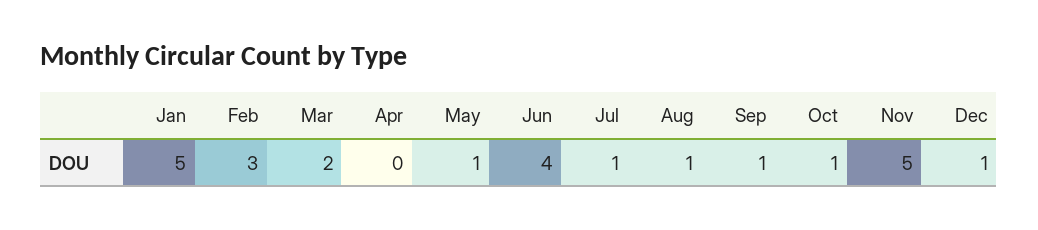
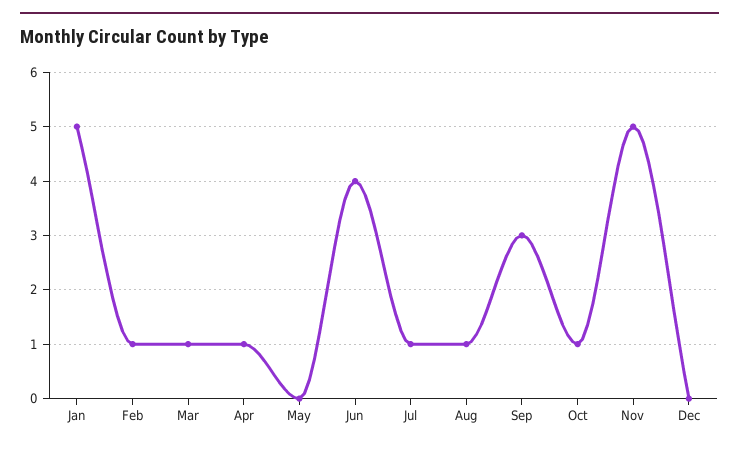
  {
    "Jan": 5,
-   "Feb": 3,
+   "Feb": 1,
-   "Mar": 2,
+   "Mar": 1,
-   "Apr": 0,
+   "Apr": 1,
-   "May": 1,
+   "May": 0,
    "Jun": 4,
    "Jul": 1,
    "Aug": 1,
-   "Sep": 1,
+   "Sep": 3,
    "Oct": 1,
    "Nov": 5,
-   "Dec": 1
+   "Dec": 0
  }

